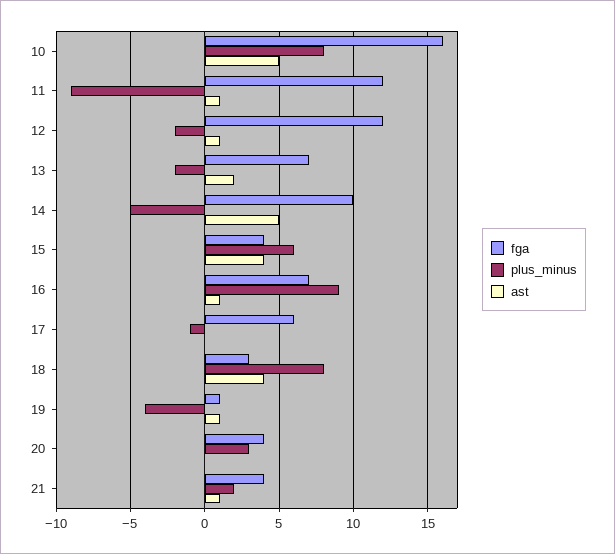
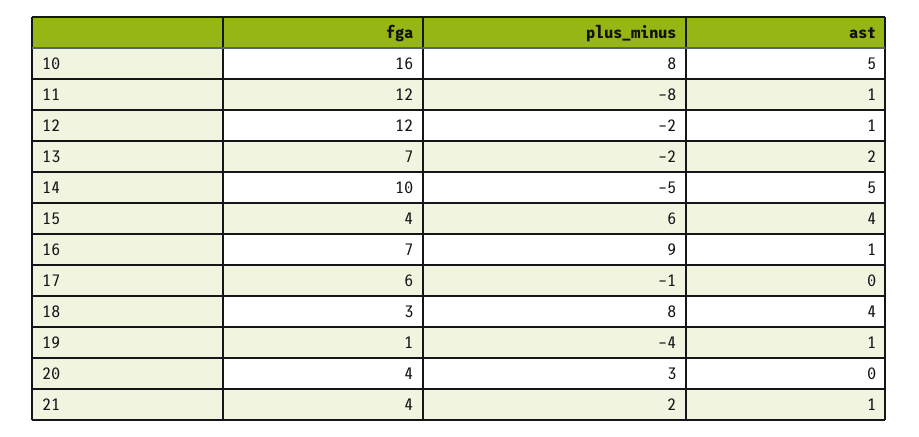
  {
    "fga": {
      "10": 16,
      "11": 12,
      "12": 12,
      "13": 7,
      "14": 10,
      "15": 4,
      "16": 7,
      "17": 6,
      "18": 3,
      "19": 1,
      "20": 4,
      "21": 4
    },
    "plus_minus": {
      "10": 8,
-     "11": -9,
+     "11": -8,
      "12": -2,
      "13": -2,
      "14": -5,
      "15": 6,
      "16": 9,
      "17": -1,
      "18": 8,
      "19": -4,
      "20": 3,
      "21": 2
    },
    "ast": {
      "10": 5,
      "11": 1,
      "12": 1,
      "13": 2,
      "14": 5,
      "15": 4,
      "16": 1,
      "17": 0,
      "18": 4,
      "19": 1,
      "20": 0,
      "21": 1
    }
  }

